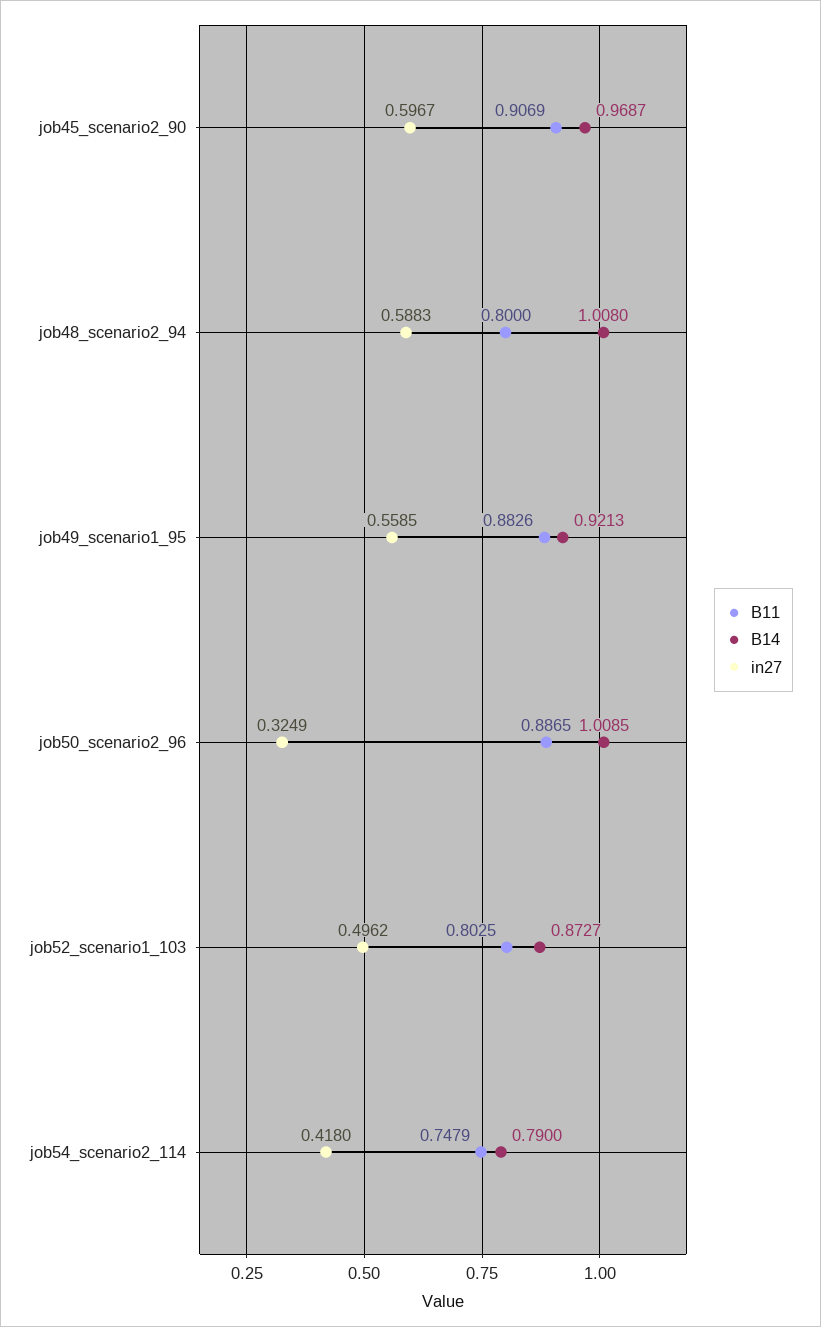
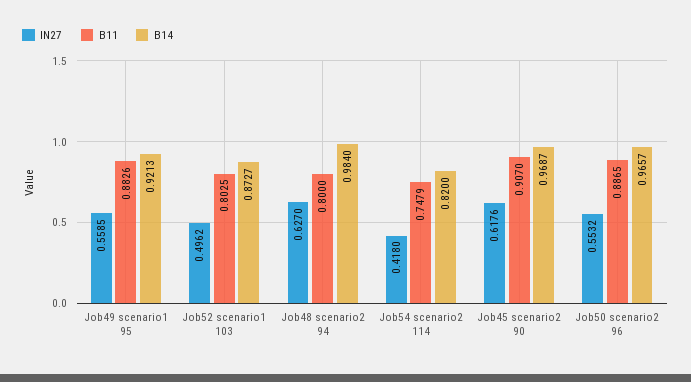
  {
    "B11": {
-     "job45_scenario2_90": 0.9069,
+     "job45_scenario2_90": 0.907,
      "job48_scenario2_94": 0.8,
      "job49_scenario1_95": 0.8826,
      "job50_scenario2_96": 0.8865,
      "job52_scenario1_103": 0.8025,
      "job54_scenario2_114": 0.7479
    },
    "B14": {
      "job45_scenario2_90": 0.9687,
-     "job48_scenario2_94": 1.008,
+     "job48_scenario2_94": 0.984,
      "job49_scenario1_95": 0.9213,
-     "job50_scenario2_96": 1.0085,
+     "job50_scenario2_96": 0.9657,
      "job52_scenario1_103": 0.8727,
-     "job54_scenario2_114": 0.79
+     "job54_scenario2_114": 0.82
    },
    "in27": {
-     "job45_scenario2_90": 0.5967,
+     "job45_scenario2_90": 0.6176,
-     "job48_scenario2_94": 0.5883,
+     "job48_scenario2_94": 0.627,
      "job49_scenario1_95": 0.5585,
-     "job50_scenario2_96": 0.3249,
+     "job50_scenario2_96": 0.5532,
      "job52_scenario1_103": 0.4962,
      "job54_scenario2_114": 0.418
    }
  }

